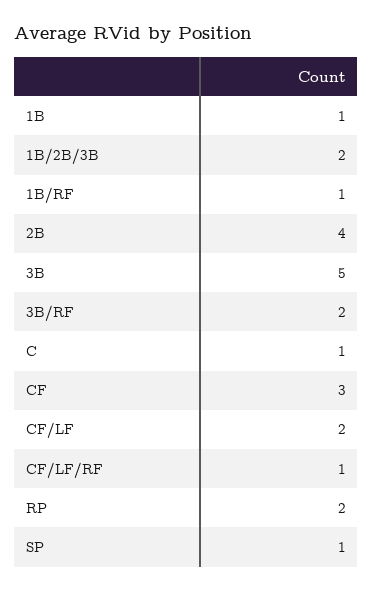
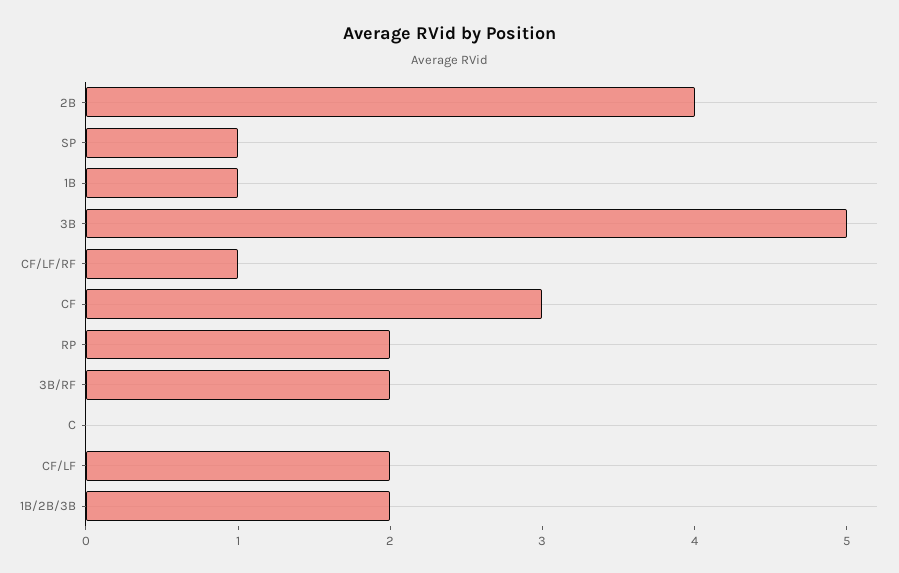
  {
    "1B": 1,
    "1B/2B/3B": 2,
-   "1B/RF": 1,
    "2B": 4,
    "3B": 5,
    "3B/RF": 2,
-   "C": 1,
+   "C": 0,
    "CF": 3,
    "CF/LF": 2,
    "CF/LF/RF": 1,
    "RP": 2,
    "SP": 1
  }

